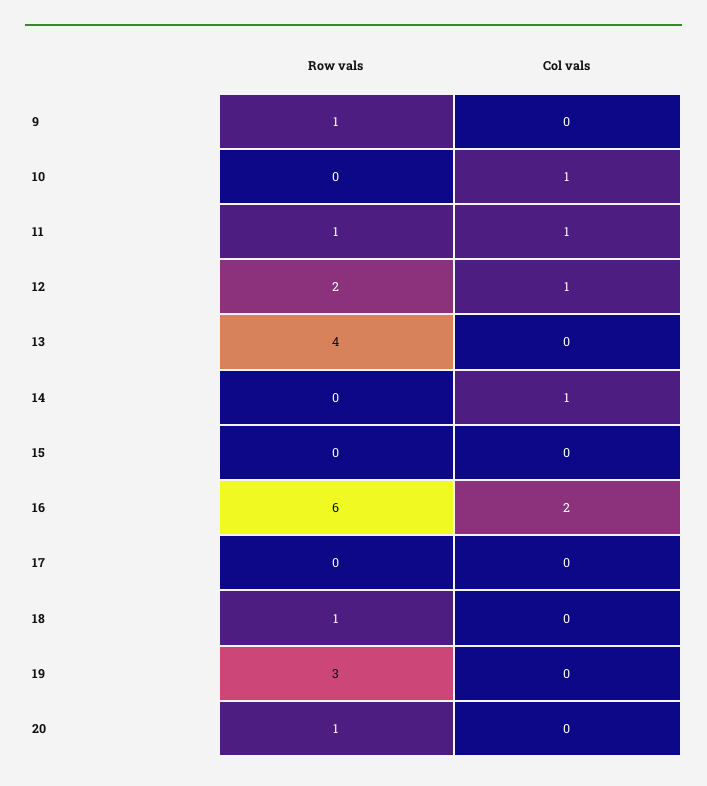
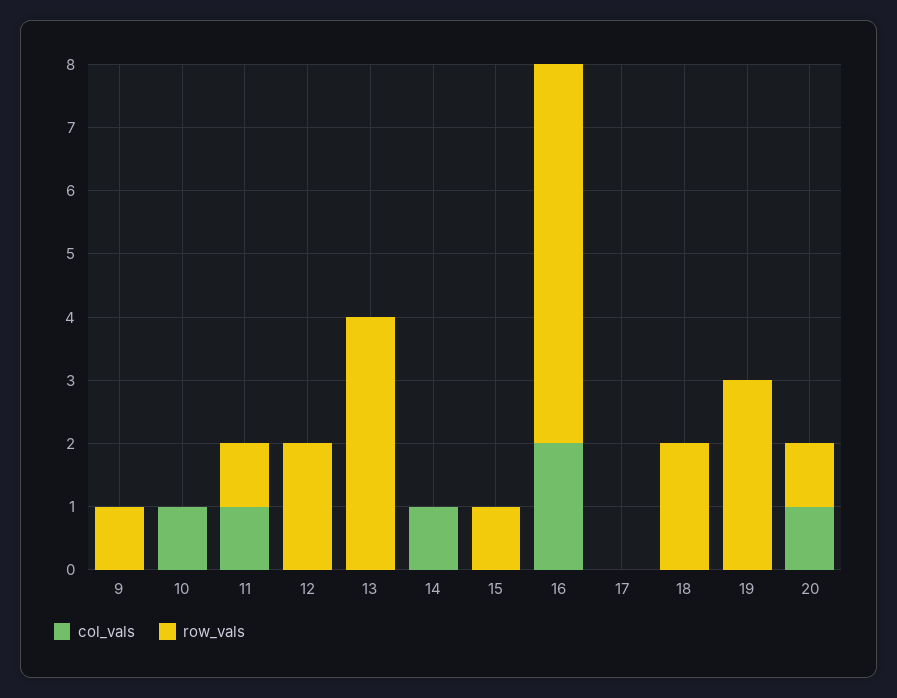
  {
    "Row vals": {
      "9": 1,
      "10": 0,
      "11": 1,
      "12": 2,
      "13": 4,
      "14": 0,
-     "15": 0,
+     "15": 1,
      "16": 6,
      "17": 0,
-     "18": 1,
+     "18": 2,
      "19": 3,
      "20": 1
    },
    "Col vals": {
      "9": 0,
      "10": 1,
      "11": 1,
-     "12": 1,
+     "12": 0,
      "13": 0,
      "14": 1,
      "15": 0,
      "16": 2,
      "17": 0,
      "18": 0,
      "19": 0,
-     "20": 0
+     "20": 1
    }
  }

